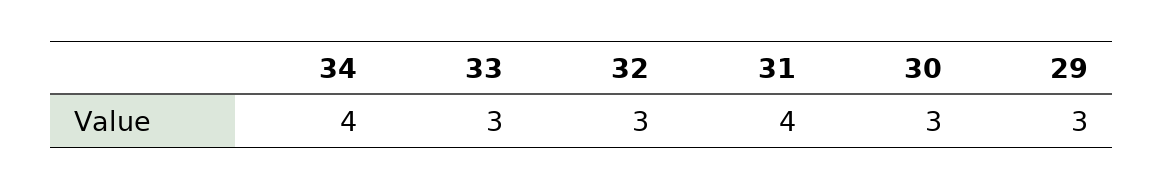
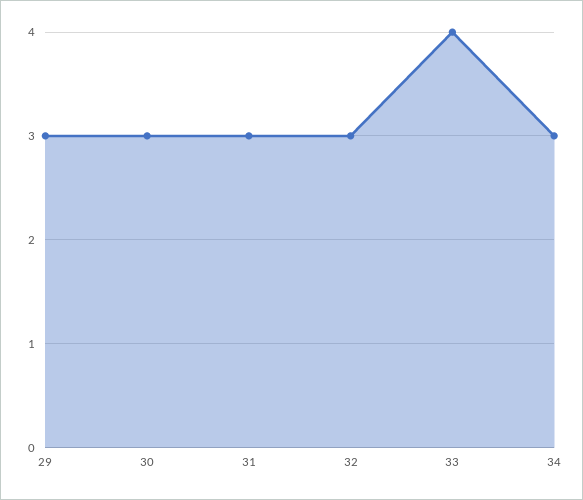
  {
-   "34": 4,
+   "34": 3,
-   "33": 3,
+   "33": 4,
    "32": 3,
-   "31": 4,
+   "31": 3,
    "30": 3,
    "29": 3
  }

